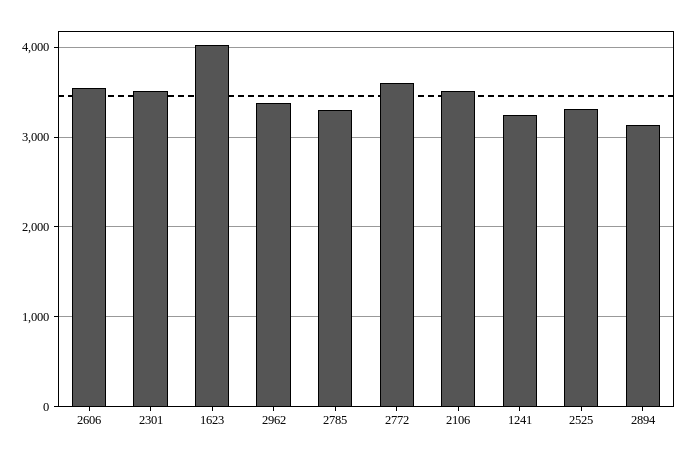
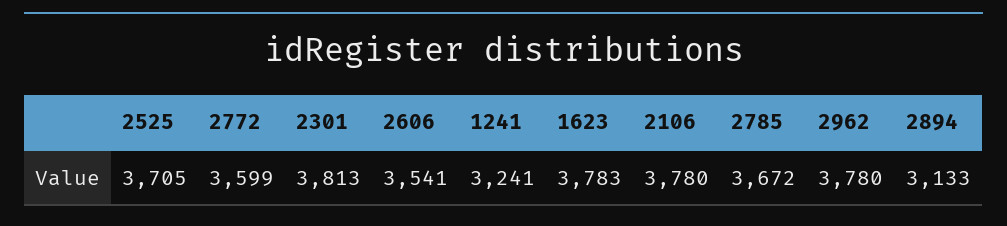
  {
    "2606": 3541,
-   "2301": 3500,
+   "2301": 3813,
-   "1623": 4000,
+   "1623": 3783,
-   "2962": 3400,
+   "2962": 3780,
-   "2785": 3300,
+   "2785": 3672,
    "2772": 3599,
-   "2106": 3500,
+   "2106": 3780,
    "1241": 3241,
-   "2525": 3300,
+   "2525": 3705,
    "2894": 3133
  }

